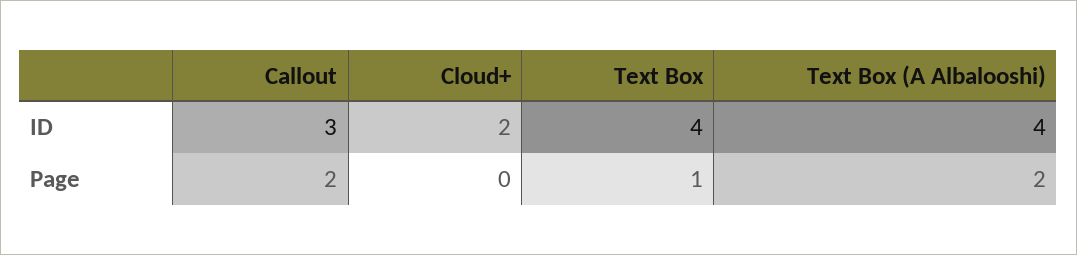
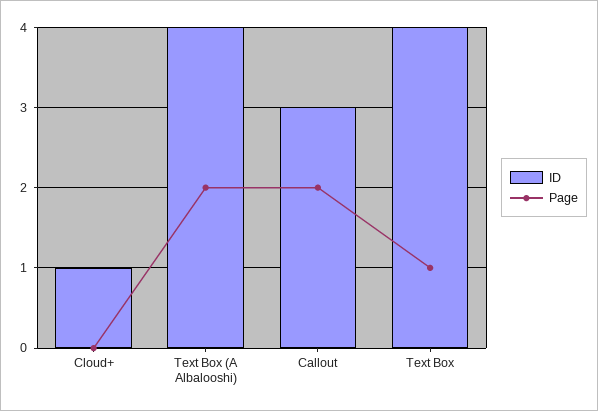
  {
    "ID": {
      "Callout": 3,
-     "Cloud+": 2,
+     "Cloud+": 1,
      "Text Box": 4,
      "Text Box (A Albalooshi)": 4
    },
    "Page": {
      "Callout": 2,
      "Cloud+": 0,
      "Text Box": 1,
      "Text Box (A Albalooshi)": 2
    }
  }

